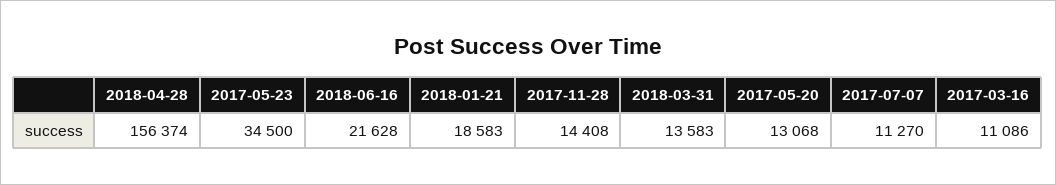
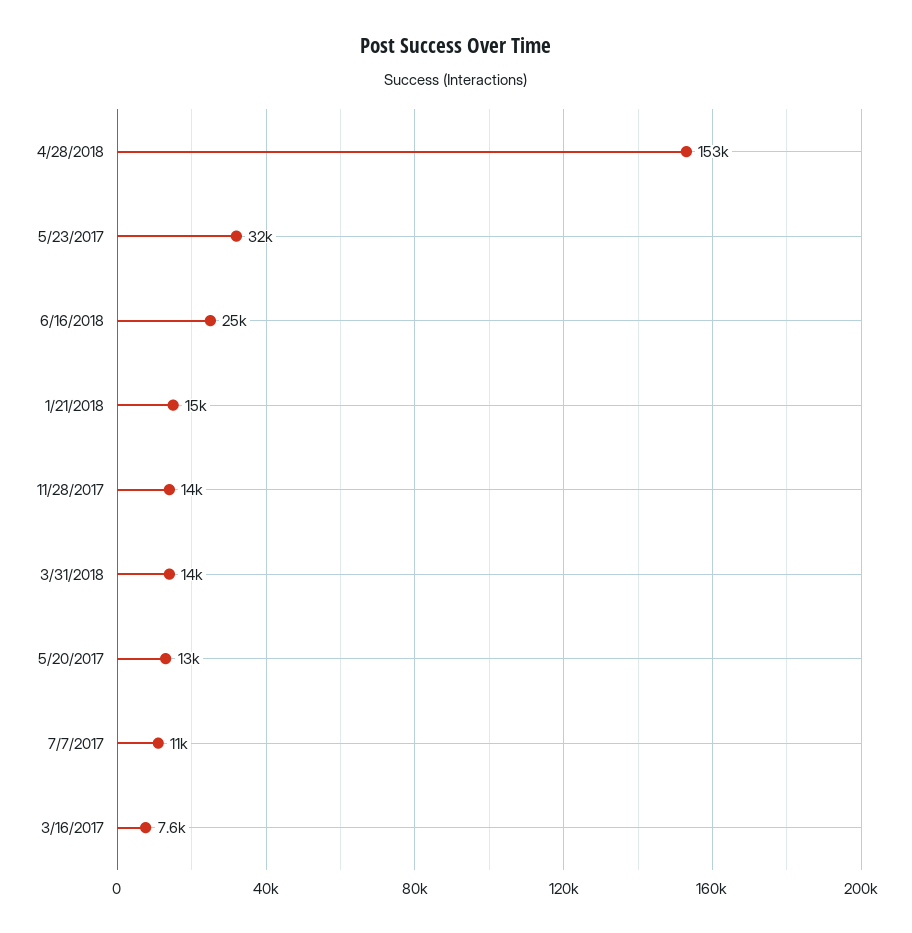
  {
-   "2018-04-28": 156374,
+   "2018-04-28": 153000,
-   "2017-05-23": 34500,
+   "2017-05-23": 32000,
-   "2018-06-16": 21628,
+   "2018-06-16": 25000,
-   "2018-01-21": 18583,
+   "2018-01-21": 15000,
    "2017-11-28": 14408,
    "2018-03-31": 13583,
    "2017-05-20": 13068,
    "2017-07-07": 11270,
-   "2017-03-16": 11086
+   "2017-03-16": 7600
  }

